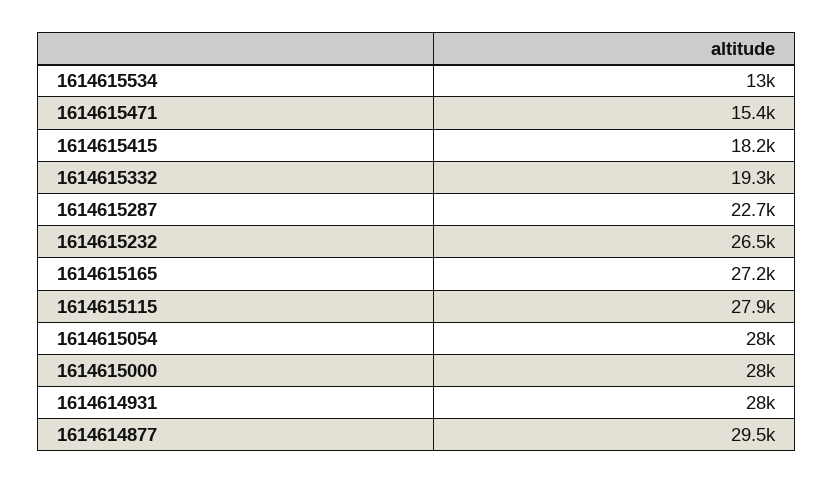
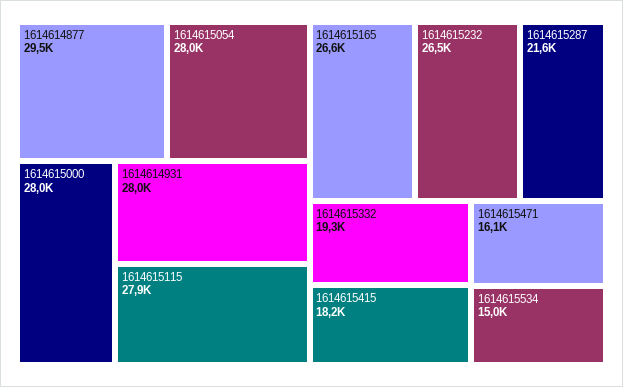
  {
-   "1614615534": 13000,
+   "1614615534": 15000,
-   "1614615471": 15400,
+   "1614615471": 16100,
    "1614615415": 18200,
    "1614615332": 19300,
-   "1614615287": 22700,
+   "1614615287": 21600,
    "1614615232": 26500,
-   "1614615165": 27200,
+   "1614615165": 26600,
    "1614615115": 27900,
    "1614615054": 28000,
    "1614615000": 28000,
    "1614614931": 28000,
    "1614614877": 29500
  }

